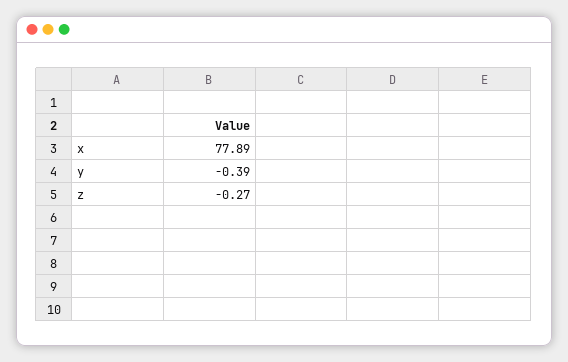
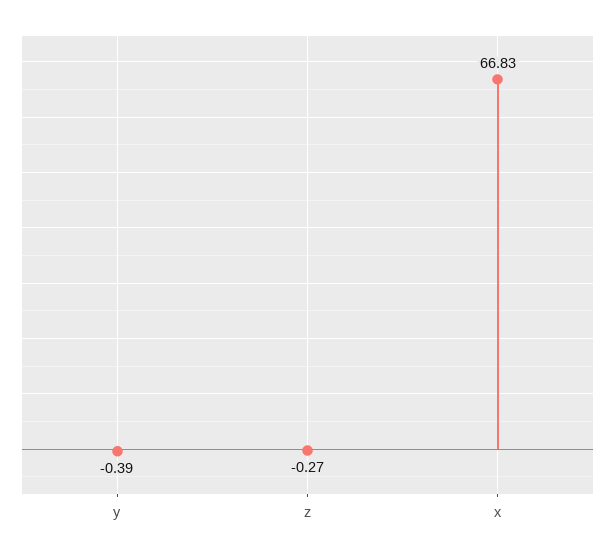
  {
-   "x": 77.89,
+   "x": 66.83,
    "y": -0.39,
    "z": -0.27
  }

